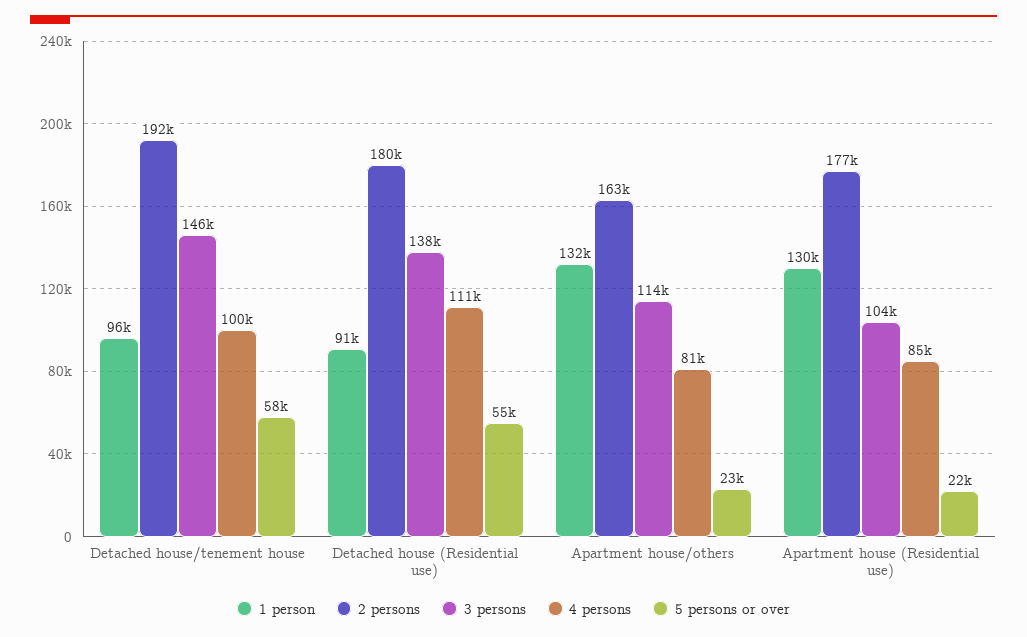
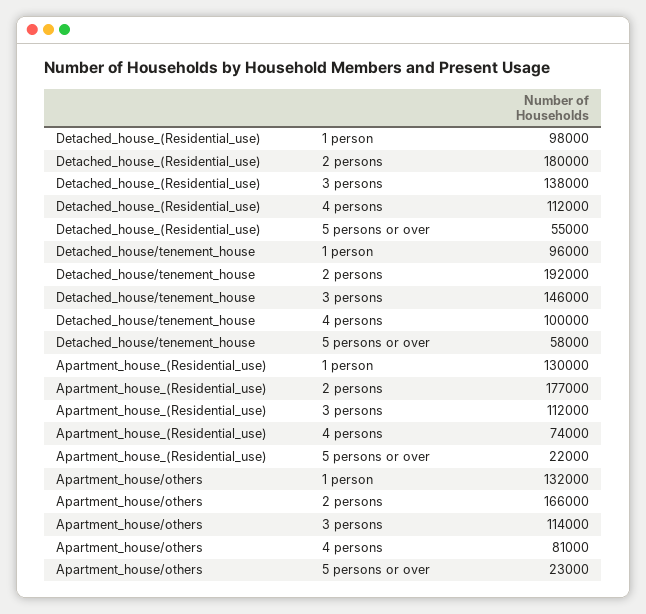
  {
    "1 person": {
      "Detached house/tenement house": 96000,
-     "Detached house (Residential use)": 91000,
+     "Detached house (Residential use)": 98000,
      "Apartment house/others": 132000,
      "Apartment house (Residential use)": 130000
    },
    "2 persons": {
      "Detached house/tenement house": 192000,
      "Detached house (Residential use)": 180000,
-     "Apartment house/others": 163000,
+     "Apartment house/others": 166000,
      "Apartment house (Residential use)": 177000
    },
    "3 persons": {
      "Detached house/tenement house": 146000,
      "Detached house (Residential use)": 138000,
      "Apartment house/others": 114000,
-     "Apartment house (Residential use)": 104000
+     "Apartment house (Residential use)": 112000
    },
    "4 persons": {
      "Detached house/tenement house": 100000,
-     "Detached house (Residential use)": 111000,
+     "Detached house (Residential use)": 112000,
      "Apartment house/others": 81000,
-     "Apartment house (Residential use)": 85000
+     "Apartment house (Residential use)": 74000
    },
    "5 persons or over": {
      "Detached house/tenement house": 58000,
      "Detached house (Residential use)": 55000,
      "Apartment house/others": 23000,
      "Apartment house (Residential use)": 22000
    }
  }

